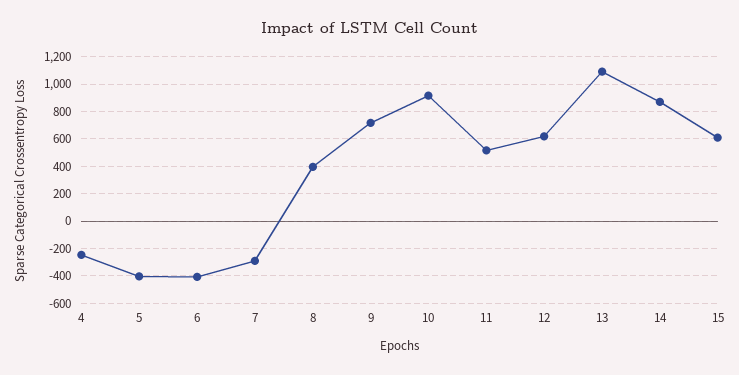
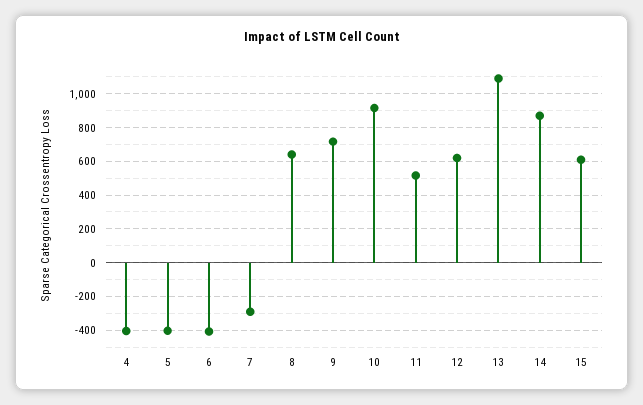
  {
-   "4": -250,
+   "4": -400,
    "5": -400,
    "6": -400,
    "7": -300,
-   "8": 400,
+   "8": 650,
    "9": 700,
    "10": 900,
    "11": 500,
    "12": 600,
    "13": 1100,
    "14": 850,
    "15": 600
  }

